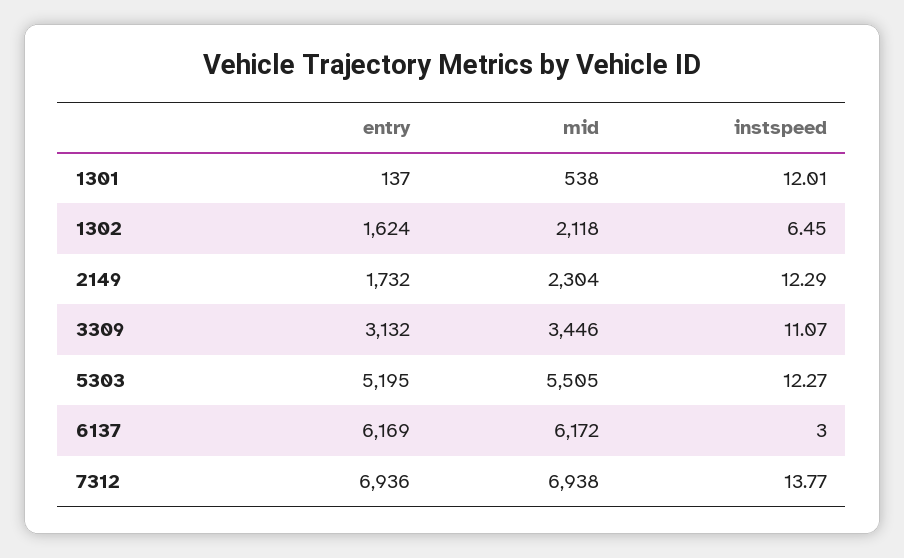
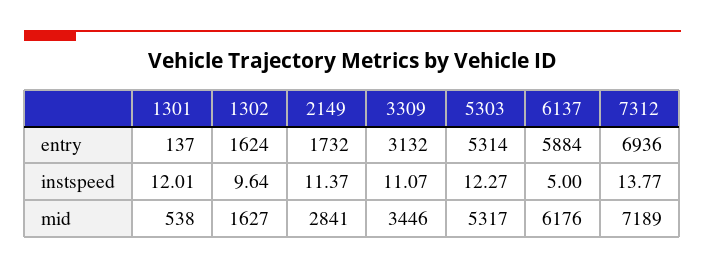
  {
    "entry": {
      "1301": 137,
      "1302": 1624,
      "2149": 1732,
      "3309": 3132,
-     "5303": 5195,
+     "5303": 5314,
-     "6137": 6169,
+     "6137": 5884,
      "7312": 6936
    },
    "mid": {
      "1301": 538,
-     "1302": 2118,
+     "1302": 1627,
-     "2149": 2304,
+     "2149": 2841,
      "3309": 3446,
-     "5303": 5505,
+     "5303": 5317,
-     "6137": 6172,
+     "6137": 6176,
-     "7312": 6938
+     "7312": 7189
    },
    "instspeed": {
      "1301": 12.01,
-     "1302": 6.45,
+     "1302": 9.64,
-     "2149": 12.29,
+     "2149": 11.37,
      "3309": 11.07,
      "5303": 12.27,
-     "6137": 3,
+     "6137": 5,
      "7312": 13.77
    }
  }

